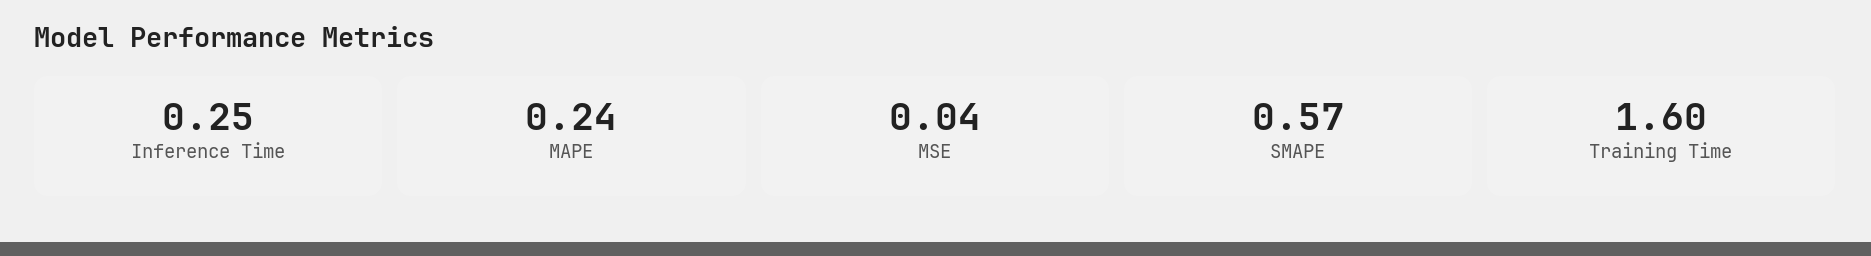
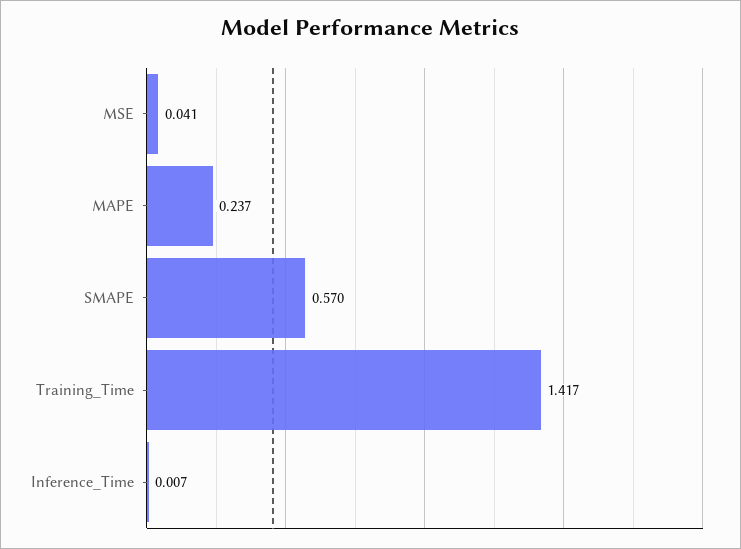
  {
-   "Inference Time": 0.25,
+   "Inference Time": 0.007,
    "MAPE": 0.237,
    "MSE": 0.041,
    "SMAPE": 0.57,
-   "Training Time": 1.6
+   "Training Time": 1.417
  }

